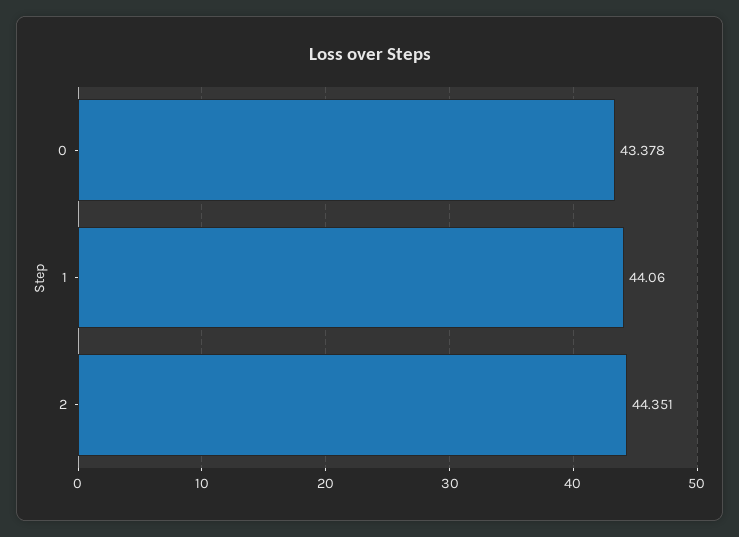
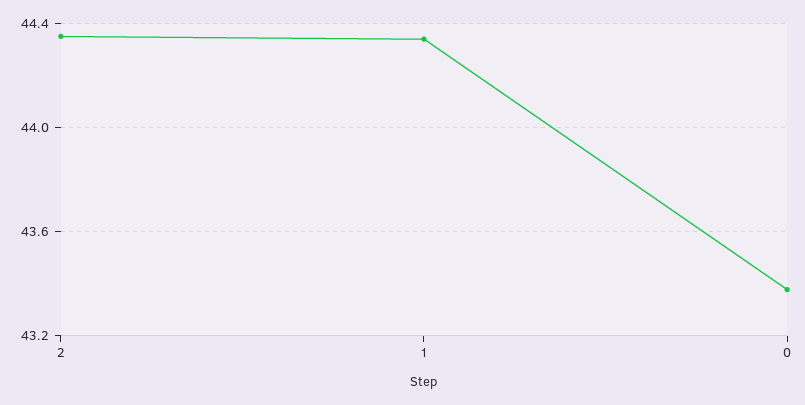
  {
    "0": 43.378,
-   "1": 44.06,
+   "1": 44.35,
    "2": 44.351
  }

